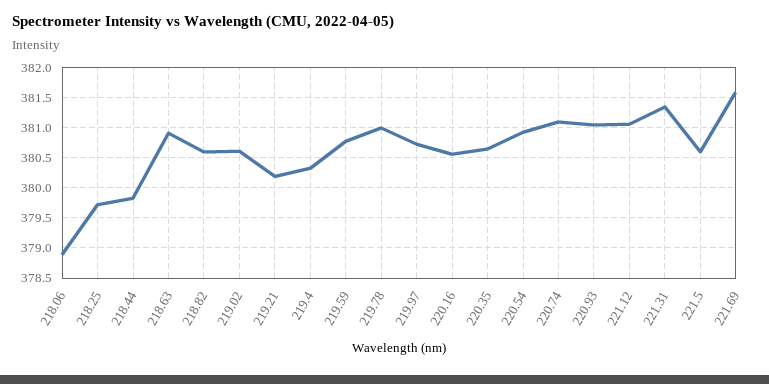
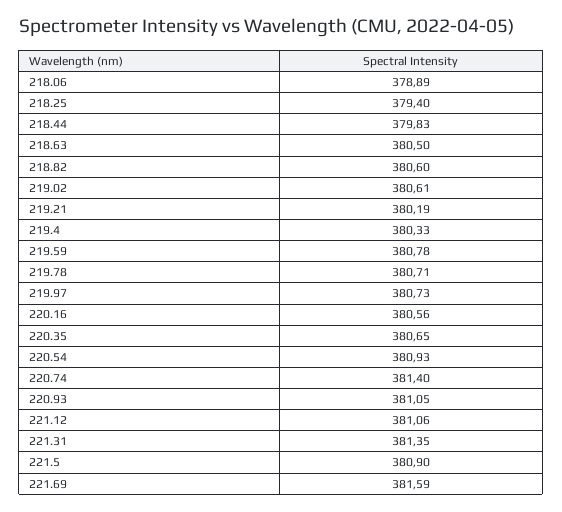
  {
    "218.06": 378.89,
-   "218.25": 379.7,
+   "218.25": 379.4,
    "218.44": 379.83,
-   "218.63": 380.9,
+   "218.63": 380.5,
    "218.82": 380.6,
    "219.02": 380.61,
    "219.21": 380.19,
    "219.4": 380.33,
    "219.59": 380.78,
-   "219.78": 381,
+   "219.78": 380.71,
    "219.97": 380.73,
    "220.16": 380.56,
    "220.35": 380.65,
    "220.54": 380.93,
-   "220.74": 381.1,
+   "220.74": 381.4,
    "220.93": 381.05,
    "221.12": 381.06,
    "221.31": 381.35,
-   "221.5": 380.6,
+   "221.5": 380.9,
    "221.69": 381.59
  }

